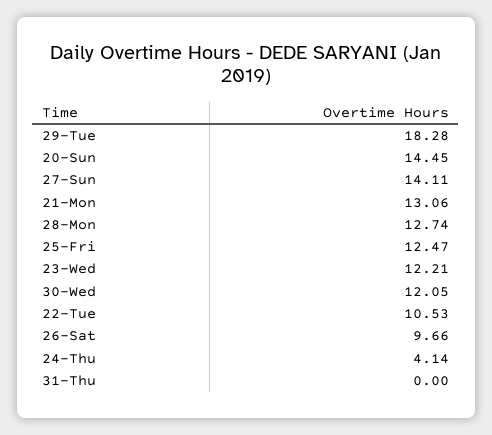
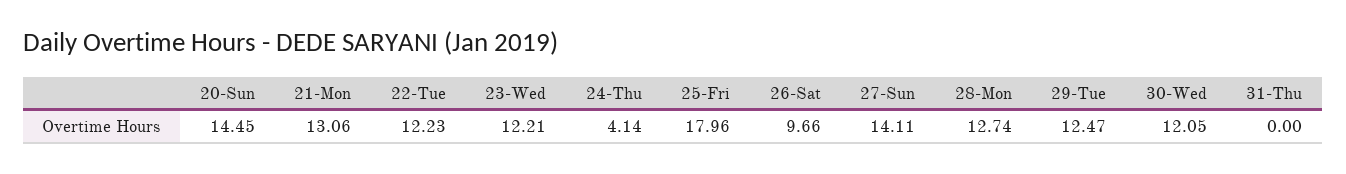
  {
-   "29-Tue": 18.28,
+   "29-Tue": 12.47,
    "20-Sun": 14.45,
    "27-Sun": 14.11,
    "21-Mon": 13.06,
    "28-Mon": 12.74,
-   "25-Fri": 12.47,
+   "25-Fri": 17.96,
    "23-Wed": 12.21,
    "30-Wed": 12.05,
-   "22-Tue": 10.53,
+   "22-Tue": 12.23,
    "26-Sat": 9.66,
    "24-Thu": 4.14,
    "31-Thu": 0
  }

